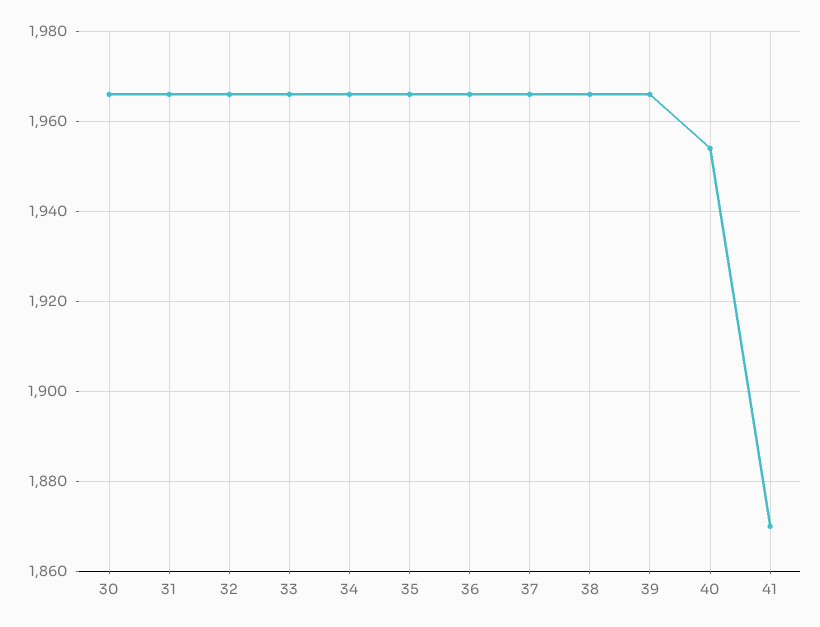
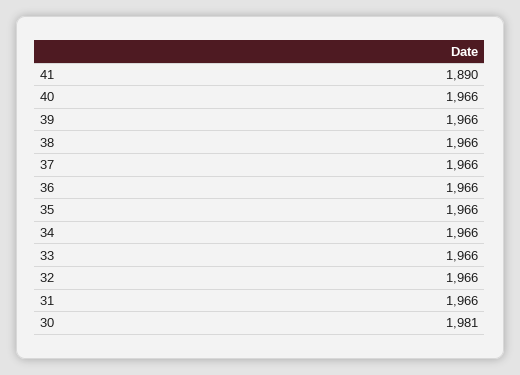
  {
-   "30": 1965,
+   "30": 1981,
    "31": 1966,
    "32": 1966,
    "33": 1966,
    "34": 1966,
    "35": 1966,
    "36": 1966,
    "37": 1966,
    "38": 1966,
    "39": 1966,
-   "40": 1955,
+   "40": 1966,
-   "41": 1870
+   "41": 1890
  }

